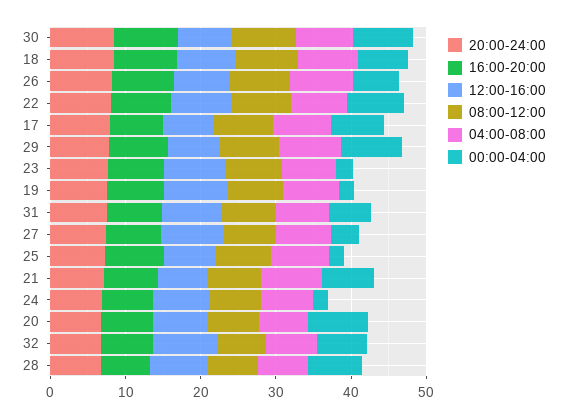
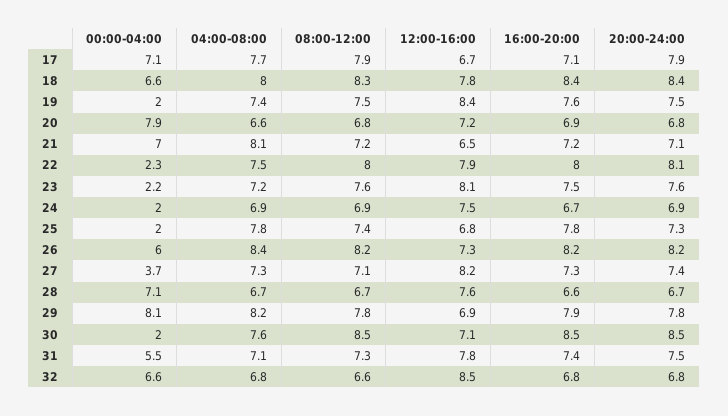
  {
    "20:00-24:00": {
      "30": 8.5,
      "18": 8.4,
      "26": 8.2,
      "22": 8.1,
      "17": 7.9,
      "29": 7.8,
      "23": 7.6,
      "19": 7.5,
      "31": 7.5,
      "27": 7.4,
      "25": 7.3,
      "21": 7.1,
      "24": 6.9,
      "20": 6.8,
      "32": 6.8,
      "28": 6.7
    },
    "16:00-20:00": {
      "30": 8.5,
      "18": 8.4,
      "26": 8.2,
      "22": 8,
      "17": 7.1,
      "29": 7.9,
      "23": 7.5,
      "19": 7.6,
      "31": 7.4,
      "27": 7.3,
      "25": 7.8,
      "21": 7.2,
      "24": 6.7,
      "20": 6.9,
      "32": 6.8,
      "28": 6.6
    },
    "12:00-16:00": {
      "30": 7.1,
      "18": 7.8,
      "26": 7.3,
      "22": 7.9,
      "17": 6.7,
      "29": 6.9,
      "23": 8.1,
      "19": 8.4,
      "31": 7.8,
      "27": 8.2,
      "25": 6.8,
      "21": 6.5,
      "24": 7.5,
      "20": 7.2,
      "32": 8.5,
      "28": 7.6
    },
    "08:00-12:00": {
      "30": 8.5,
      "18": 8.3,
      "26": 8.2,
      "22": 8,
      "17": 7.9,
      "29": 7.8,
      "23": 7.6,
      "19": 7.5,
      "31": 7.3,
      "27": 7.1,
      "25": 7.4,
      "21": 7.2,
      "24": 6.9,
      "20": 6.8,
      "32": 6.6,
      "28": 6.7
    },
    "04:00-08:00": {
      "30": 7.6,
      "18": 8,
      "26": 8.4,
      "22": 7.5,
      "17": 7.7,
      "29": 8.2,
      "23": 7.2,
      "19": 7.4,
      "31": 7.1,
      "27": 7.3,
      "25": 7.8,
      "21": 8.1,
      "24": 6.9,
      "20": 6.6,
      "32": 6.8,
      "28": 6.7
    },
    "00:00-04:00": {
-     "30": 8,
+     "30": 2,
      "18": 6.6,
      "26": 6,
-     "22": 8,
+     "22": 2.3,
      "17": 7.1,
      "29": 8.1,
      "23": 2.2,
      "19": 2,
      "31": 5.5,
      "27": 3.7,
      "25": 2,
      "21": 7,
      "24": 2,
      "20": 7.9,
      "32": 6.6,
      "28": 7.1
    }
  }

